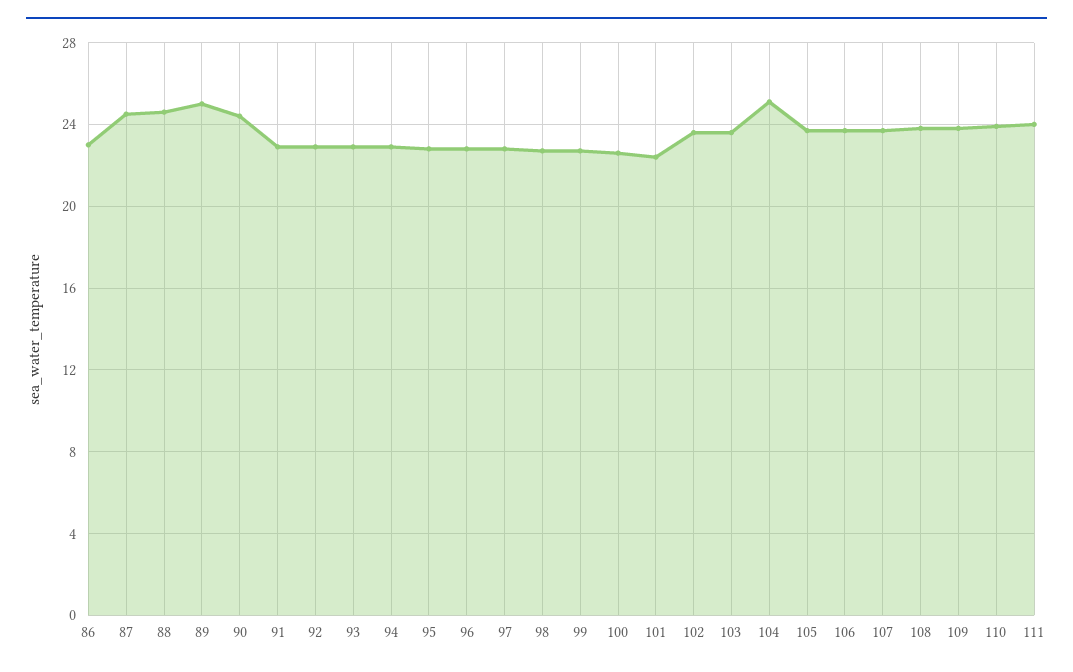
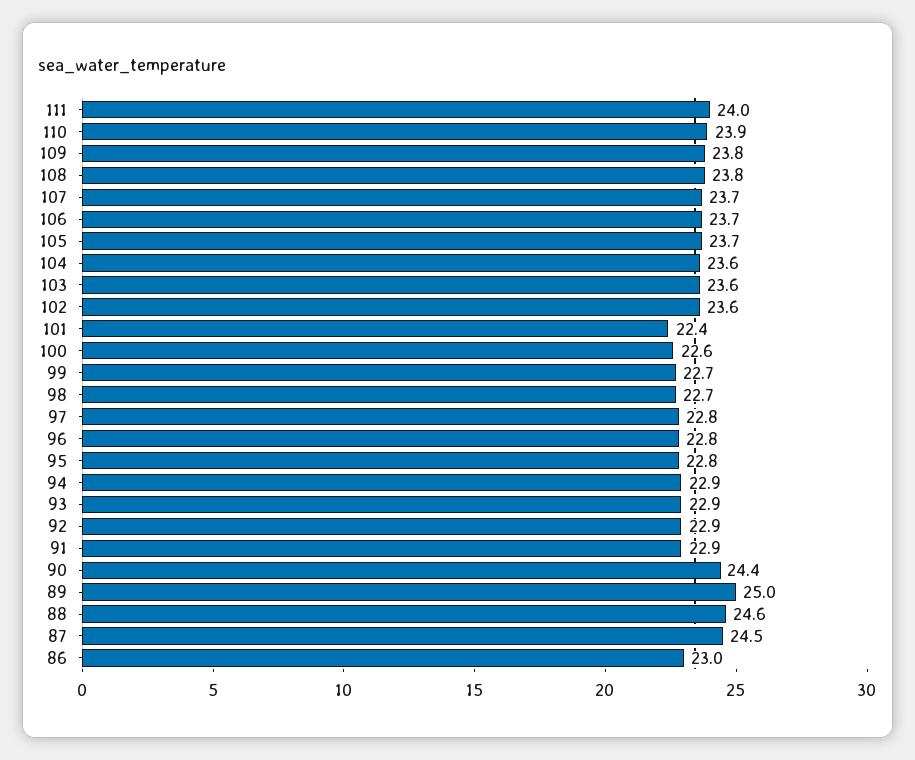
  {
    "86": 23,
    "87": 24.5,
    "88": 24.6,
    "89": 25,
    "90": 24.4,
    "91": 22.9,
    "92": 22.9,
    "93": 22.9,
    "94": 22.9,
    "95": 22.8,
    "96": 22.8,
    "97": 22.8,
    "98": 22.7,
    "99": 22.7,
    "100": 22.6,
    "101": 22.4,
    "102": 23.6,
    "103": 23.6,
-   "104": 25,
+   "104": 23.6,
    "105": 23.7,
    "106": 23.7,
    "107": 23.7,
    "108": 23.8,
    "109": 23.8,
    "110": 23.9,
    "111": 24
  }

